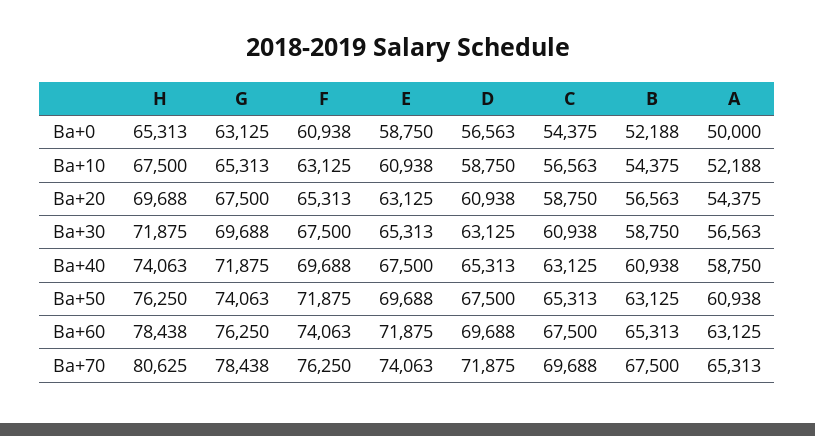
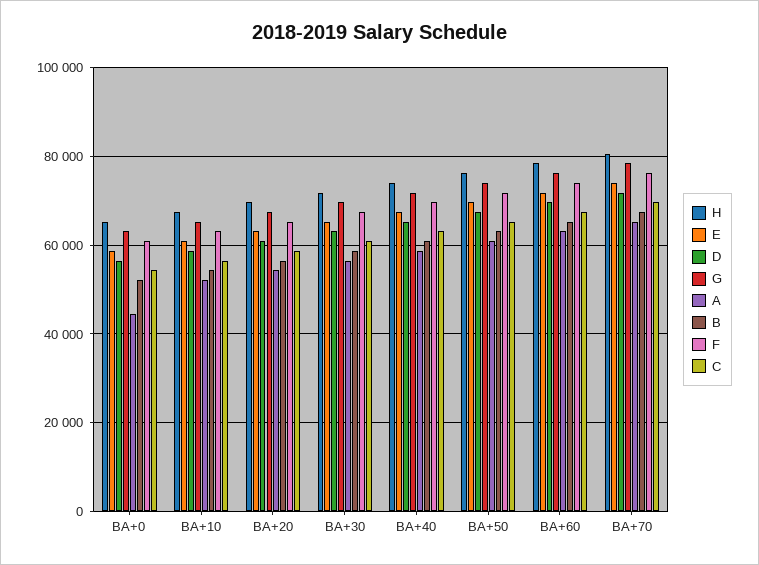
  {
    "H": {
      "Ba+0": 65313,
      "Ba+10": 67500,
      "Ba+20": 69688,
      "Ba+30": 71875,
      "Ba+40": 74063,
      "Ba+50": 76250,
      "Ba+60": 78438,
      "Ba+70": 80625
    },
    "G": {
      "Ba+0": 63125,
      "Ba+10": 65313,
      "Ba+20": 67500,
      "Ba+30": 69688,
      "Ba+40": 71875,
      "Ba+50": 74063,
      "Ba+60": 76250,
      "Ba+70": 78438
    },
    "F": {
      "Ba+0": 60938,
      "Ba+10": 63125,
      "Ba+20": 65313,
      "Ba+30": 67500,
      "Ba+40": 69688,
      "Ba+50": 71875,
      "Ba+60": 74063,
      "Ba+70": 76250
    },
    "E": {
      "Ba+0": 58750,
      "Ba+10": 60938,
      "Ba+20": 63125,
      "Ba+30": 65313,
      "Ba+40": 67500,
      "Ba+50": 69688,
      "Ba+60": 71875,
      "Ba+70": 74063
    },
    "D": {
      "Ba+0": 56563,
      "Ba+10": 58750,
      "Ba+20": 60938,
      "Ba+30": 63125,
      "Ba+40": 65313,
      "Ba+50": 67500,
      "Ba+60": 69688,
      "Ba+70": 71875
    },
    "C": {
      "Ba+0": 54375,
      "Ba+10": 56563,
      "Ba+20": 58750,
      "Ba+30": 60938,
      "Ba+40": 63125,
      "Ba+50": 65313,
      "Ba+60": 67500,
      "Ba+70": 69688
    },
    "B": {
      "Ba+0": 52188,
      "Ba+10": 54375,
      "Ba+20": 56563,
      "Ba+30": 58750,
      "Ba+40": 60938,
      "Ba+50": 63125,
      "Ba+60": 65313,
      "Ba+70": 67500
    },
    "A": {
-     "Ba+0": 50000,
+     "Ba+0": 44000,
      "Ba+10": 52188,
      "Ba+20": 54375,
      "Ba+30": 56563,
      "Ba+40": 58750,
      "Ba+50": 60938,
      "Ba+60": 63125,
      "Ba+70": 65313
    }
  }

